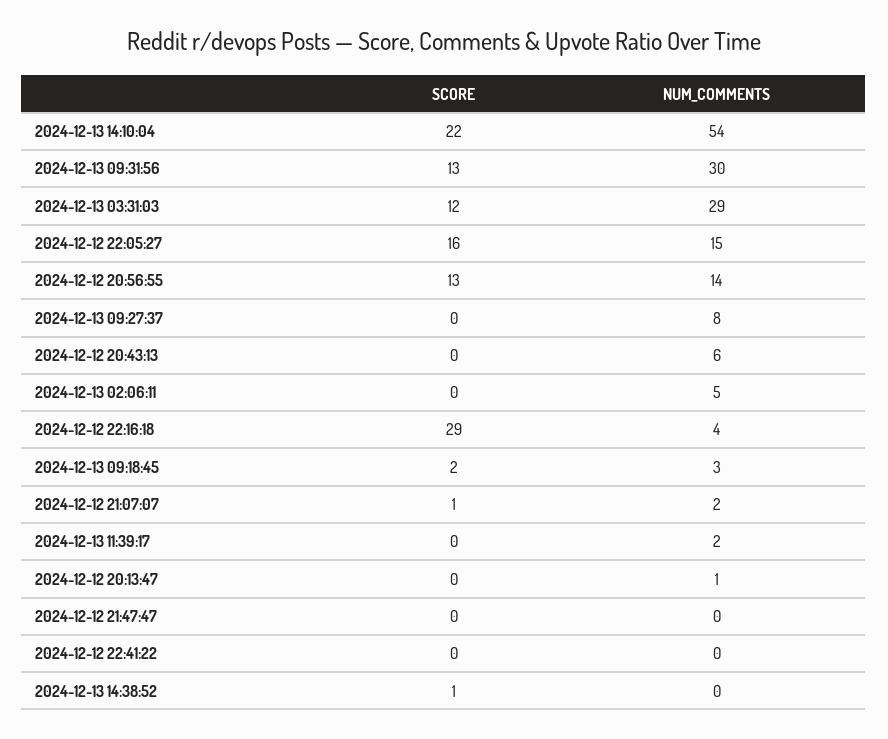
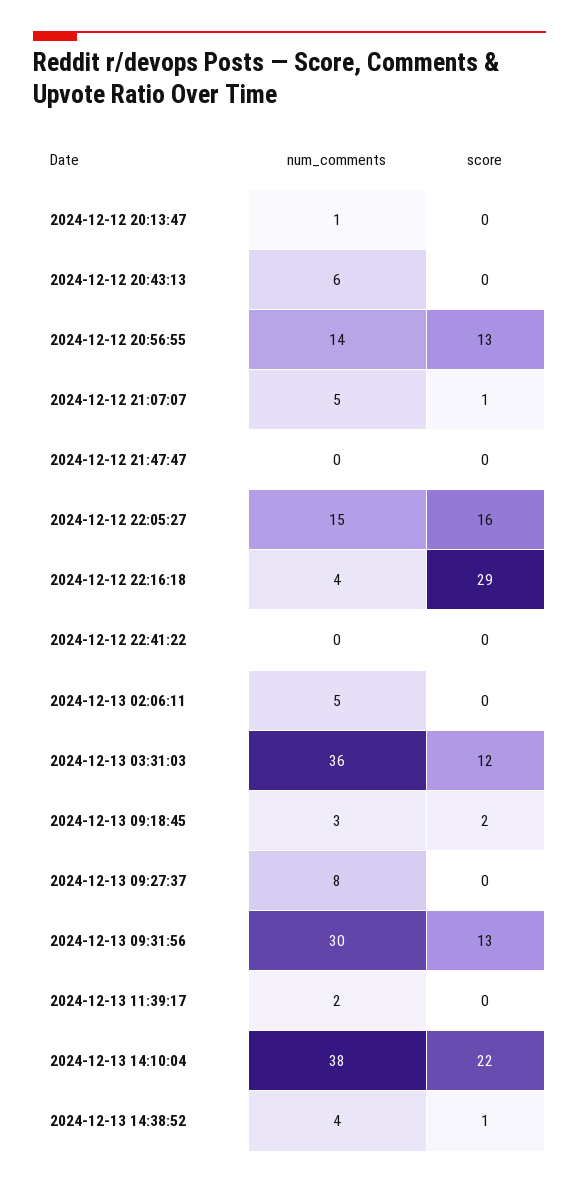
  {
    "SCORE": {
      "2024-12-13 14:10:04": 22,
      "2024-12-13 09:31:56": 13,
      "2024-12-13 03:31:03": 12,
      "2024-12-12 22:05:27": 16,
      "2024-12-12 20:56:55": 13,
      "2024-12-13 09:27:37": 0,
      "2024-12-12 20:43:13": 0,
      "2024-12-13 02:06:11": 0,
      "2024-12-12 22:16:18": 29,
      "2024-12-13 09:18:45": 2,
      "2024-12-12 21:07:07": 1,
      "2024-12-13 11:39:17": 0,
      "2024-12-12 20:13:47": 0,
      "2024-12-12 21:47:47": 0,
      "2024-12-12 22:41:22": 0,
      "2024-12-13 14:38:52": 1
    },
    "NUM_COMMENTS": {
-     "2024-12-13 14:10:04": 54,
+     "2024-12-13 14:10:04": 38,
      "2024-12-13 09:31:56": 30,
-     "2024-12-13 03:31:03": 29,
+     "2024-12-13 03:31:03": 36,
      "2024-12-12 22:05:27": 15,
      "2024-12-12 20:56:55": 14,
      "2024-12-13 09:27:37": 8,
      "2024-12-12 20:43:13": 6,
      "2024-12-13 02:06:11": 5,
      "2024-12-12 22:16:18": 4,
      "2024-12-13 09:18:45": 3,
-     "2024-12-12 21:07:07": 2,
+     "2024-12-12 21:07:07": 5,
      "2024-12-13 11:39:17": 2,
      "2024-12-12 20:13:47": 1,
      "2024-12-12 21:47:47": 0,
      "2024-12-12 22:41:22": 0,
-     "2024-12-13 14:38:52": 0
+     "2024-12-13 14:38:52": 4
    }
  }

